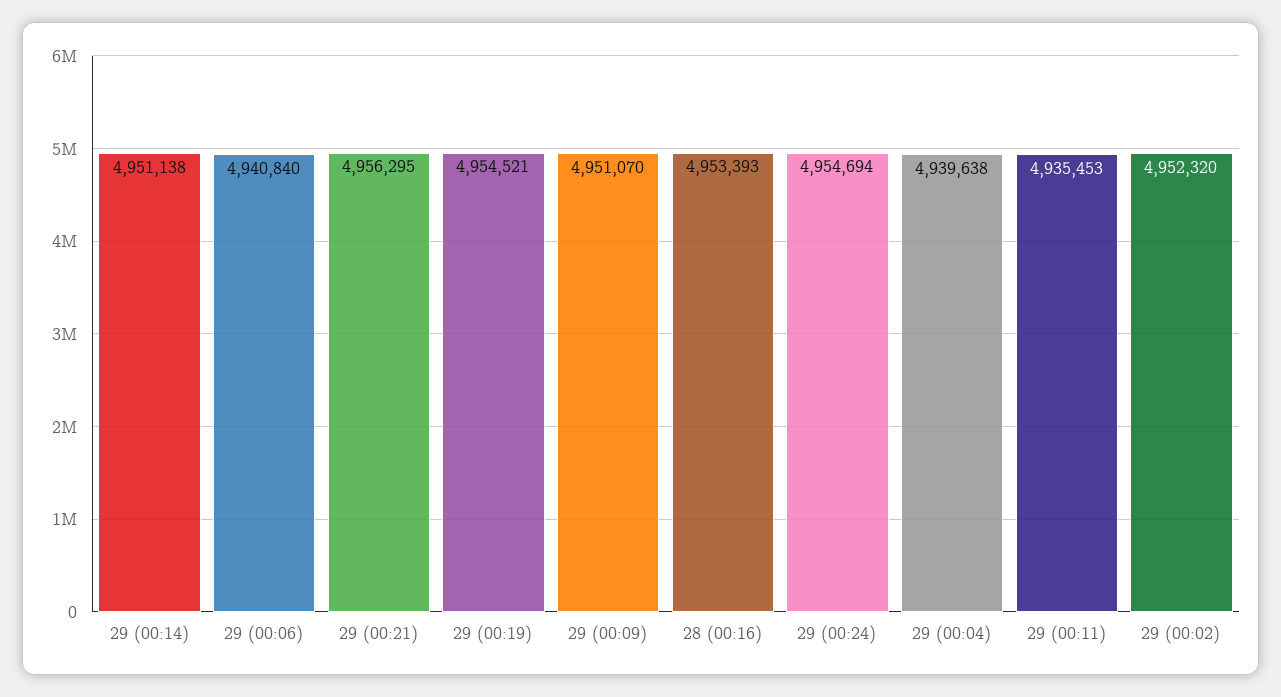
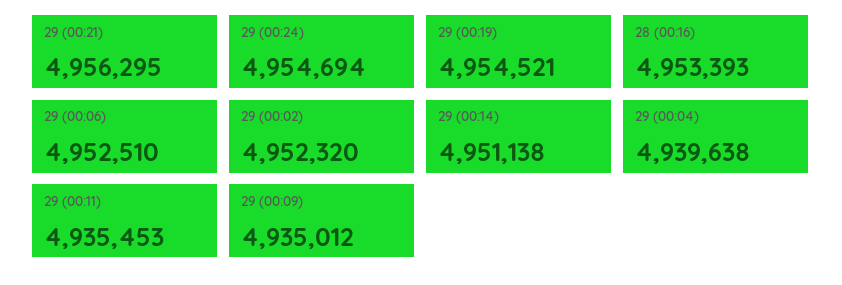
  {
    "29 (00:14)": 4951138,
-   "29 (00:06)": 4940840,
+   "29 (00:06)": 4952510,
    "29 (00:21)": 4956295,
    "29 (00:19)": 4954521,
-   "29 (00:09)": 4951070,
+   "29 (00:09)": 4935012,
    "28 (00:16)": 4953393,
    "29 (00:24)": 4954694,
    "29 (00:04)": 4939638,
    "29 (00:11)": 4935453,
    "29 (00:02)": 4952320
  }

